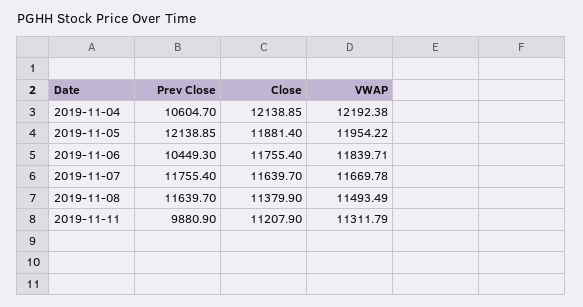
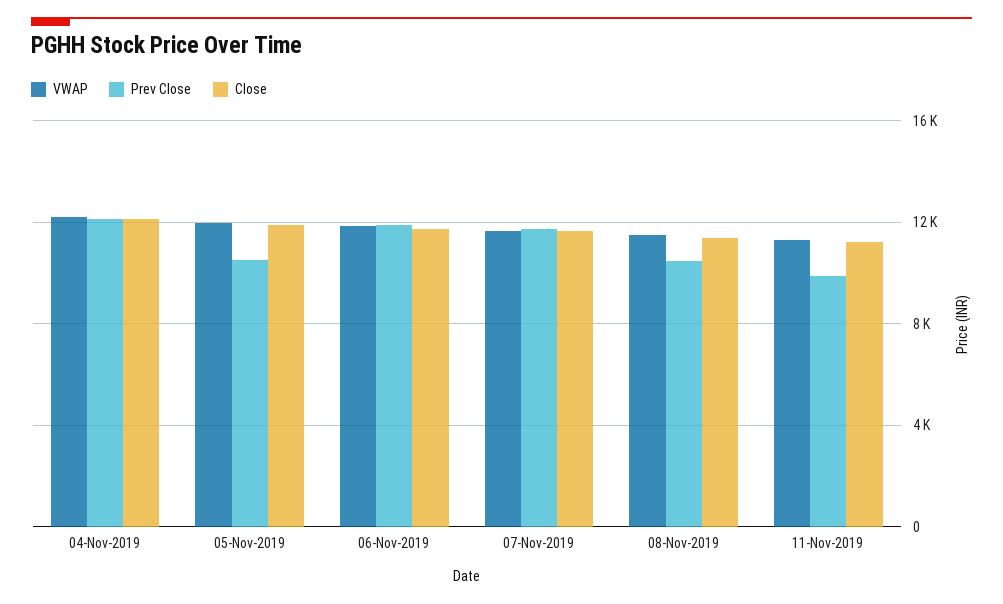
  {
    "Prev Close": {
-     "2019-11-04": 10604.7,
+     "2019-11-04": 12000,
-     "2019-11-05": 12138.85,
+     "2019-11-05": 10500,
-     "2019-11-06": 10449.3,
+     "2019-11-06": 12000,
      "2019-11-07": 11755.4,
-     "2019-11-08": 11639.7,
+     "2019-11-08": 10500,
      "2019-11-11": 9880.9
    },
    "Close": {
      "2019-11-04": 12138.85,
      "2019-11-05": 11881.4,
      "2019-11-06": 11755.4,
      "2019-11-07": 11639.7,
      "2019-11-08": 11379.9,
      "2019-11-11": 11207.9
    },
    "VWAP": {
      "2019-11-04": 12192.38,
      "2019-11-05": 11954.22,
      "2019-11-06": 11839.71,
      "2019-11-07": 11669.78,
      "2019-11-08": 11493.49,
      "2019-11-11": 11311.79
    }
  }

